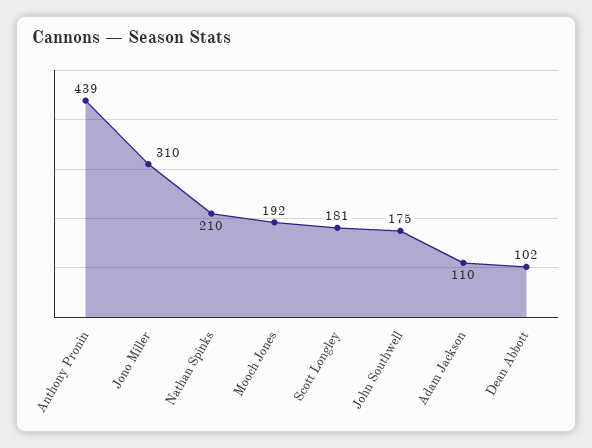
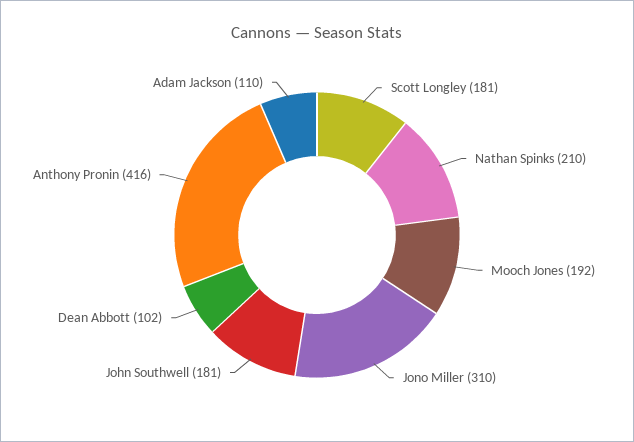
  {
-   "Anthony Pronin": 439,
+   "Anthony Pronin": 416,
    "Jono Miller": 310,
    "Nathan Spinks": 210,
    "Mooch Jones": 192,
    "Scott Longley": 181,
-   "John Southwell": 175,
+   "John Southwell": 181,
    "Adam Jackson": 110,
    "Dean Abbott": 102
  }

